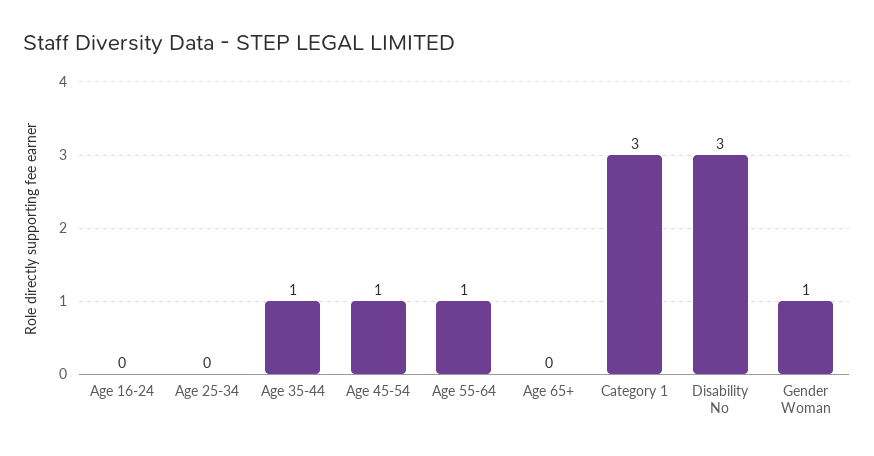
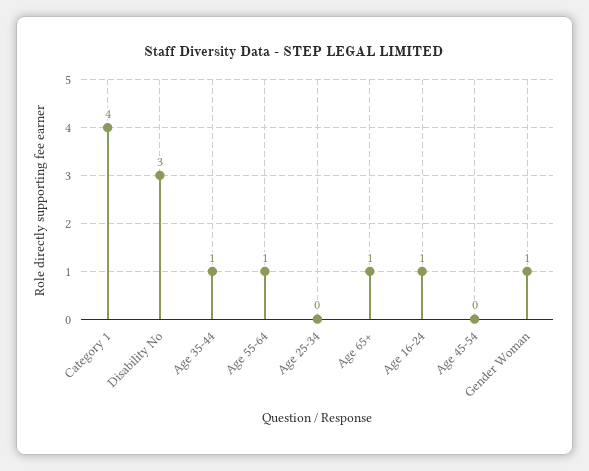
  {
-   "Age 16-24": 0,
+   "Age 16-24": 1,
    "Age 25-34": 0,
    "Age 35-44": 1,
-   "Age 45-54": 1,
+   "Age 45-54": 0,
    "Age 55-64": 1,
-   "Age 65+": 0,
+   "Age 65+": 1,
-   "Category 1": 3,
+   "Category 1": 4,
    "Disability No": 3,
    "Gender Woman": 1
  }

